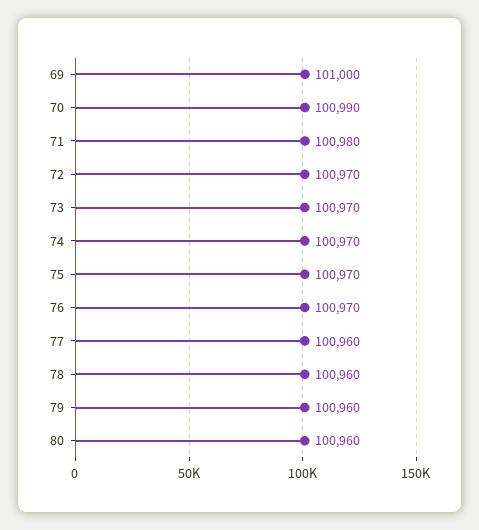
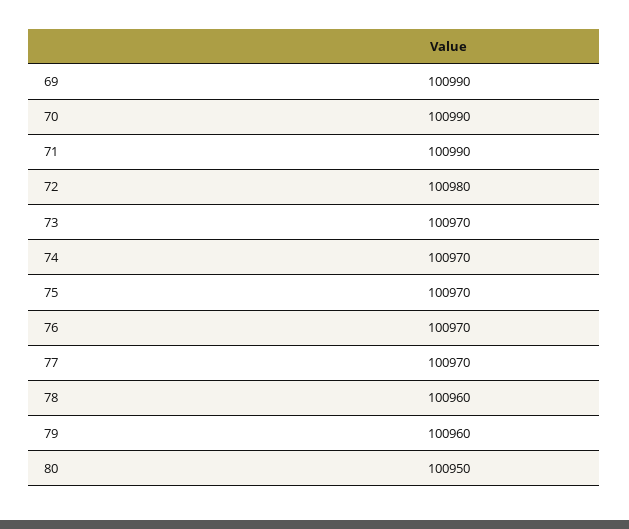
  {
-   "69": 101000,
+   "69": 100990,
    "70": 100990,
-   "71": 100980,
+   "71": 100990,
-   "72": 100970,
+   "72": 100980,
    "73": 100970,
    "74": 100970,
    "75": 100970,
    "76": 100970,
-   "77": 100960,
+   "77": 100970,
    "78": 100960,
    "79": 100960,
-   "80": 100960
+   "80": 100950
  }

